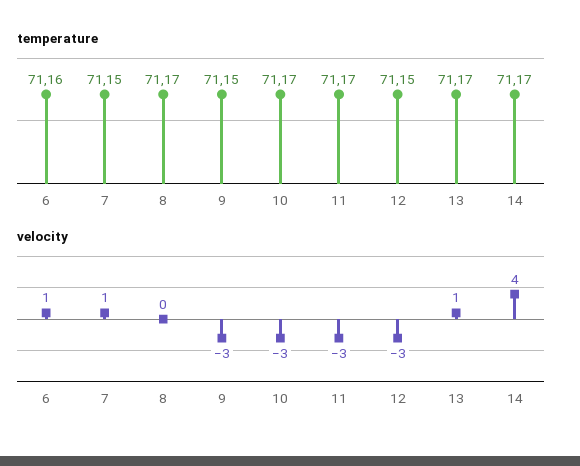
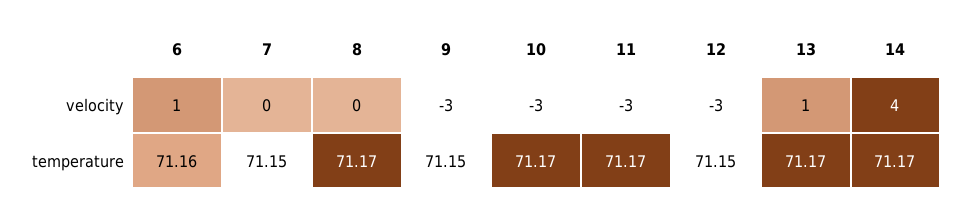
  {
    "temperature": {
      "6": 71.16,
      "7": 71.15,
      "8": 71.17,
      "9": 71.15,
      "10": 71.17,
      "11": 71.17,
      "12": 71.15,
      "13": 71.17,
      "14": 71.17
    },
    "velocity": {
      "6": 1,
-     "7": 1,
+     "7": 0,
      "8": 0,
      "9": -3,
      "10": -3,
      "11": -3,
      "12": -3,
      "13": 1,
      "14": 4
    }
  }

